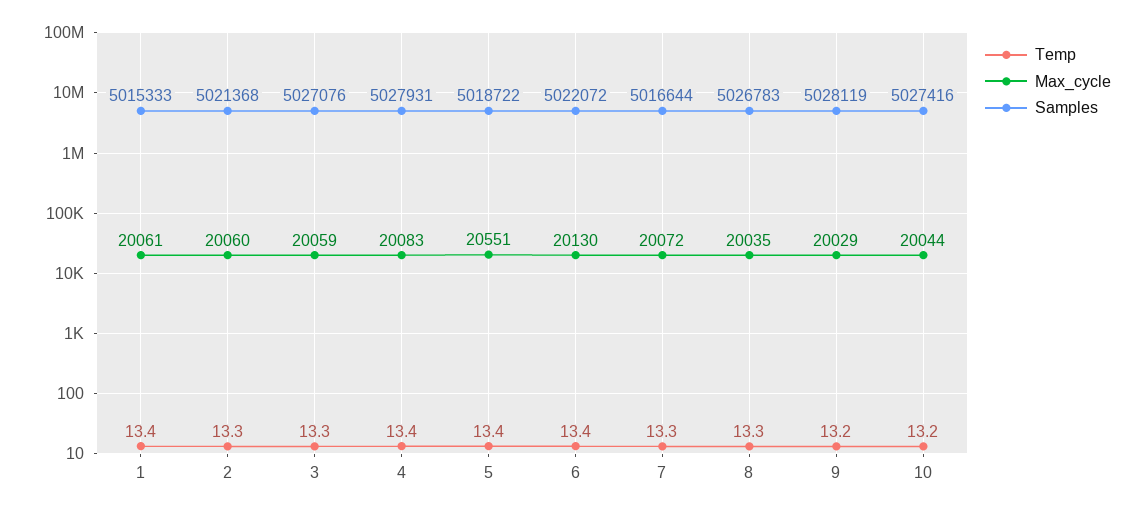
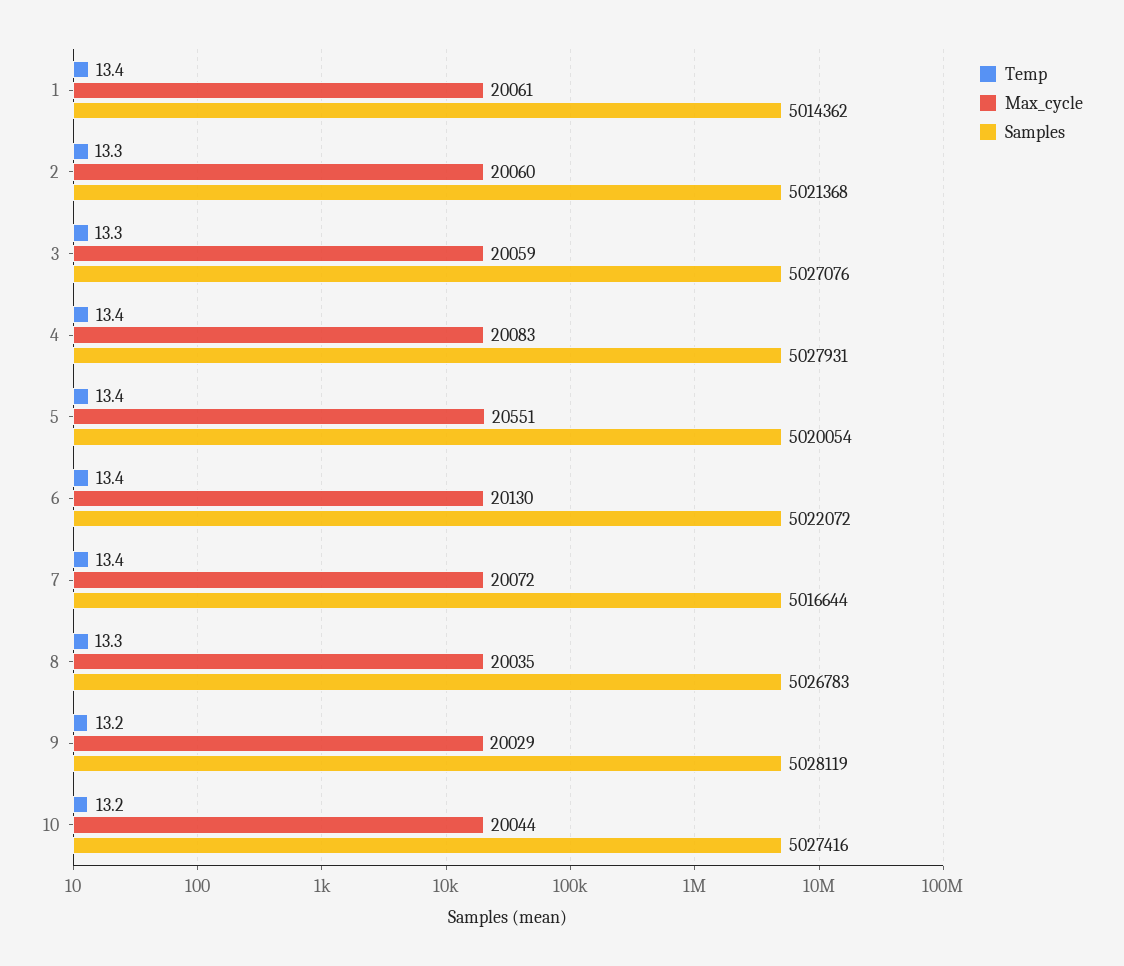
  {
    "Temp": {
      "1": 13.4,
      "2": 13.3,
      "3": 13.3,
      "4": 13.4,
      "5": 13.4,
      "6": 13.4,
-     "7": 13.3,
+     "7": 13.4,
      "8": 13.3,
      "9": 13.2,
      "10": 13.2
    },
    "Max_cycle": {
      "1": 20061,
      "2": 20060,
      "3": 20059,
      "4": 20083,
      "5": 20551,
      "6": 20130,
      "7": 20072,
      "8": 20035,
      "9": 20029,
      "10": 20044
    },
    "Samples": {
-     "1": 5015333,
+     "1": 5014362,
      "2": 5021368,
      "3": 5027076,
      "4": 5027931,
-     "5": 5018722,
+     "5": 5020054,
      "6": 5022072,
      "7": 5016644,
      "8": 5026783,
      "9": 5028119,
      "10": 5027416
    }
  }

